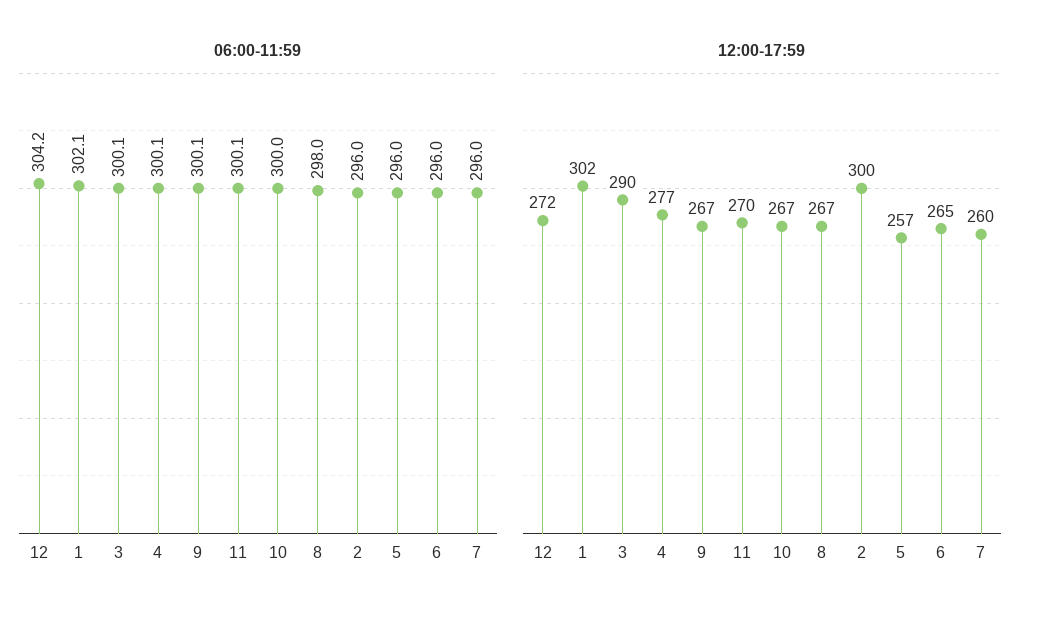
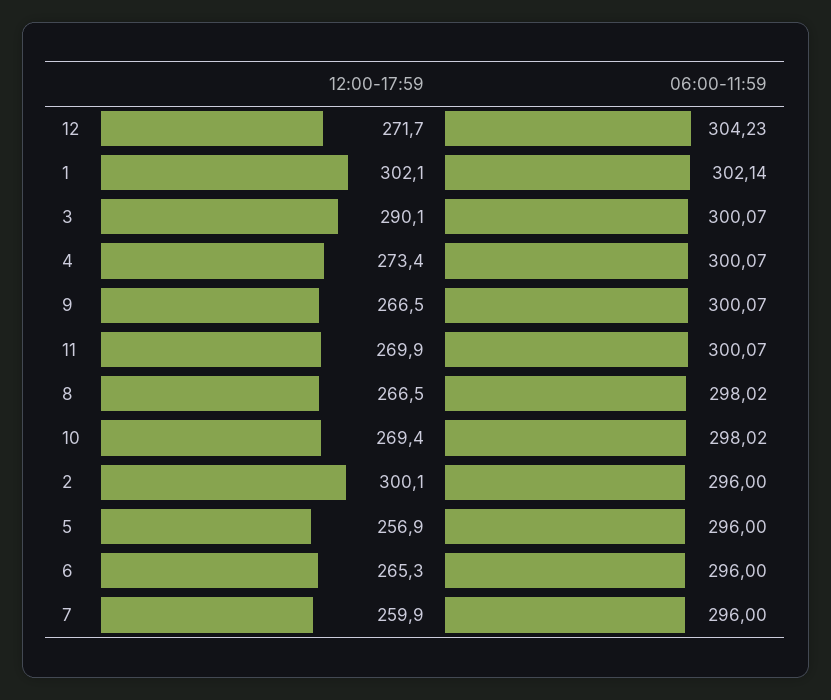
  {
    "06:00-11:59": {
      "12": 304.23,
      "1": 302.14,
      "3": 300.07,
      "4": 300.07,
      "9": 300.07,
      "11": 300.07,
-     "10": 300,
+     "10": 298.02,
      "8": 298.02,
      "2": 296,
      "5": 296,
      "6": 296,
      "7": 296
    },
    "12:00-17:59": {
      "12": 271.7,
      "1": 302.1,
      "3": 290.1,
-     "4": 277,
+     "4": 273.4,
      "9": 266.5,
      "11": 269.9,
-     "10": 267,
+     "10": 269.4,
      "8": 266.5,
      "2": 300.1,
      "5": 256.9,
      "6": 265.3,
      "7": 259.9
    }
  }

